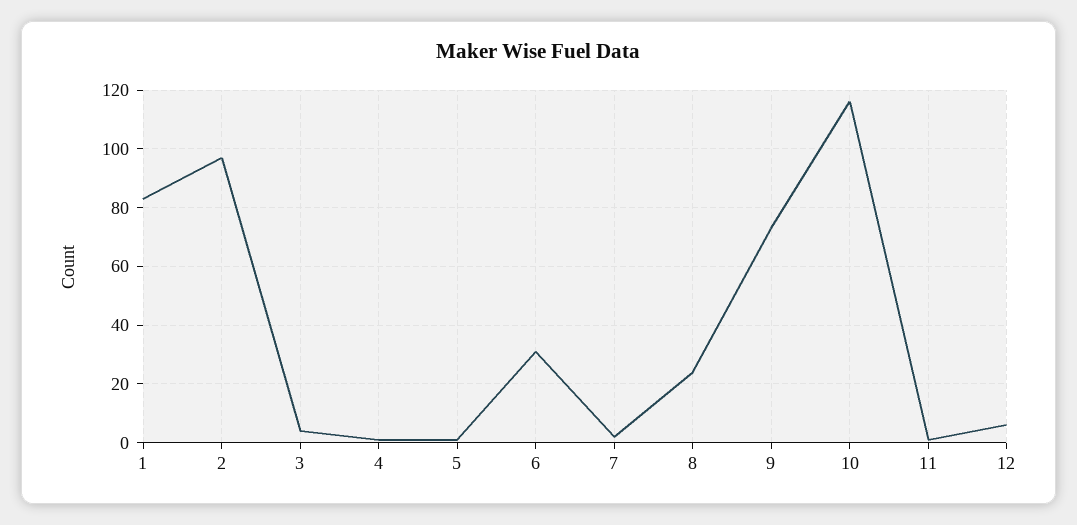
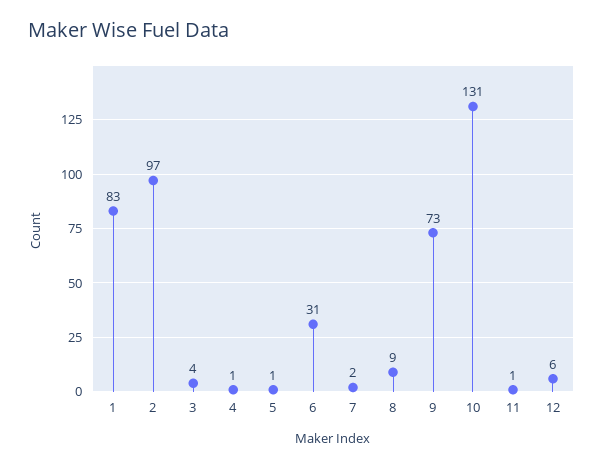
  {
    "1": 83,
    "2": 97,
    "3": 4,
    "4": 1,
    "5": 1,
    "6": 31,
    "7": 2,
-   "8": 25,
+   "8": 9,
    "9": 73,
-   "10": 115,
+   "10": 131,
    "11": 1,
    "12": 6
  }

